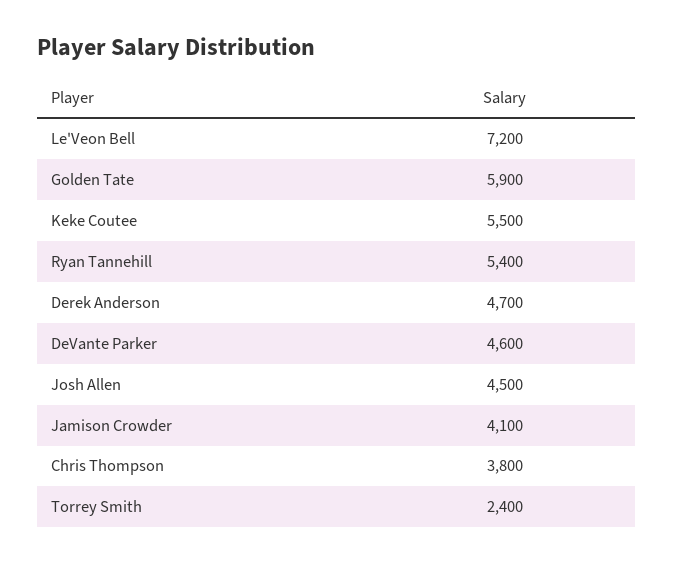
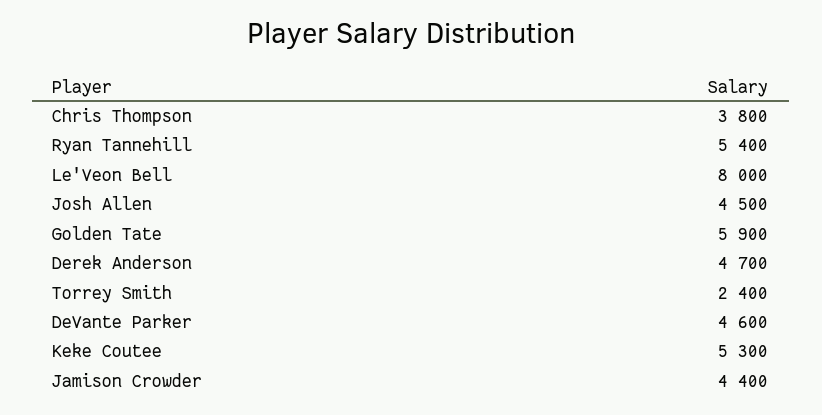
  {
-   "Le'Veon Bell": 7200,
+   "Le'Veon Bell": 8000,
    "Golden Tate": 5900,
-   "Keke Coutee": 5500,
+   "Keke Coutee": 5300,
    "Ryan Tannehill": 5400,
    "Derek Anderson": 4700,
    "DeVante Parker": 4600,
    "Josh Allen": 4500,
-   "Jamison Crowder": 4100,
+   "Jamison Crowder": 4400,
    "Chris Thompson": 3800,
    "Torrey Smith": 2400
  }

